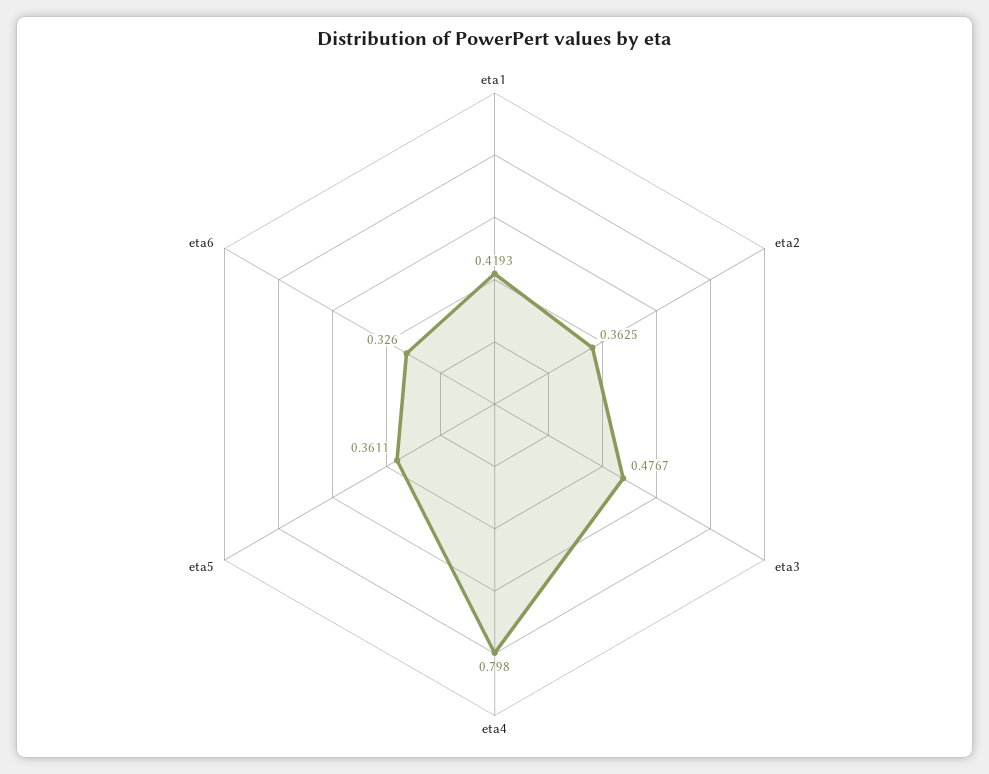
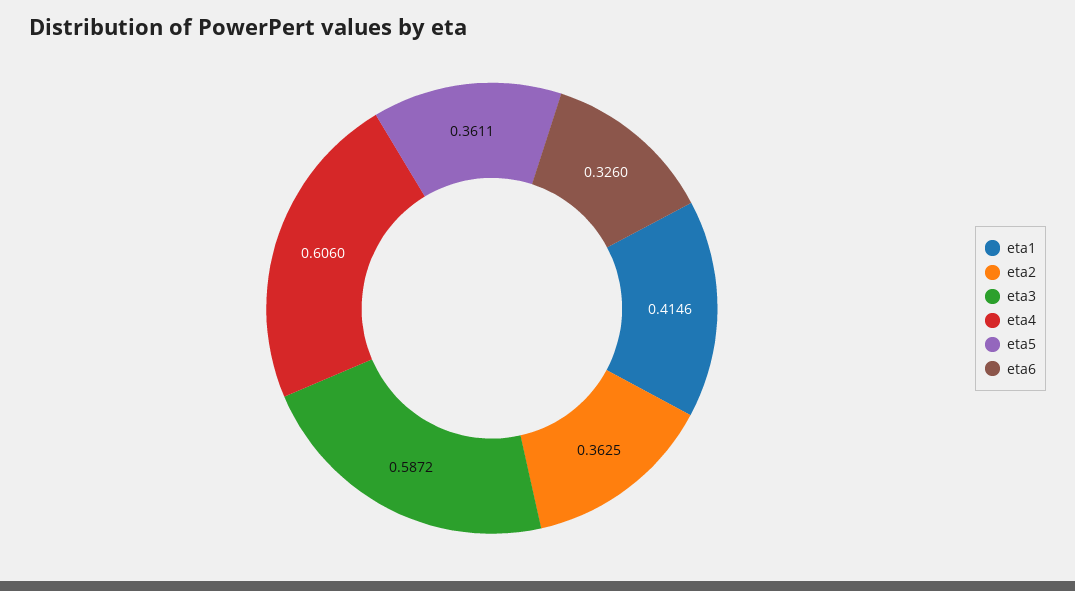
  {
-   "eta1": 0.4193,
+   "eta1": 0.4146,
    "eta2": 0.3625,
-   "eta3": 0.4767,
+   "eta3": 0.5872,
-   "eta4": 0.798,
+   "eta4": 0.606,
    "eta5": 0.3611,
    "eta6": 0.326
  }

